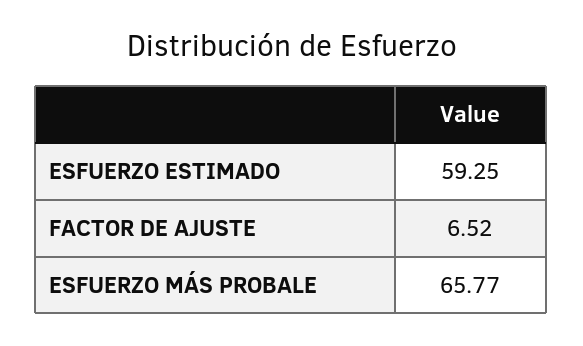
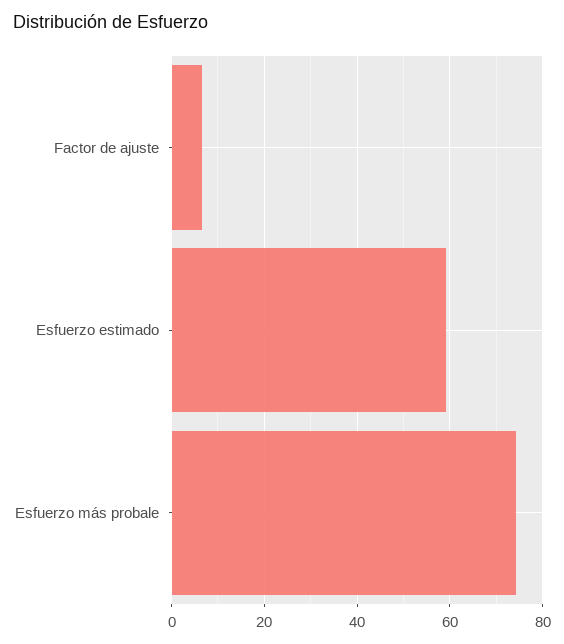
  {
    "ESFUERZO ESTIMADO": 59.25,
    "FACTOR DE AJUSTE": 6.52,
-   "ESFUERZO MÁS PROBALE": 65.77
+   "ESFUERZO MÁS PROBALE": 74
  }

